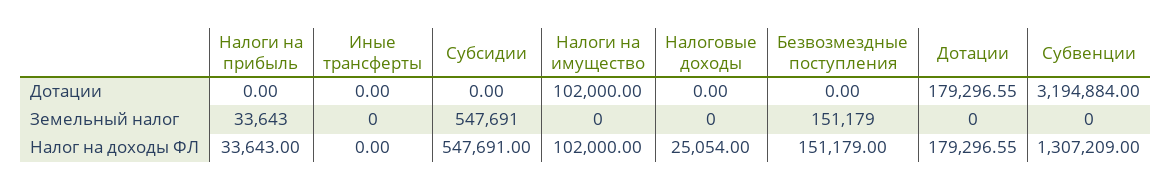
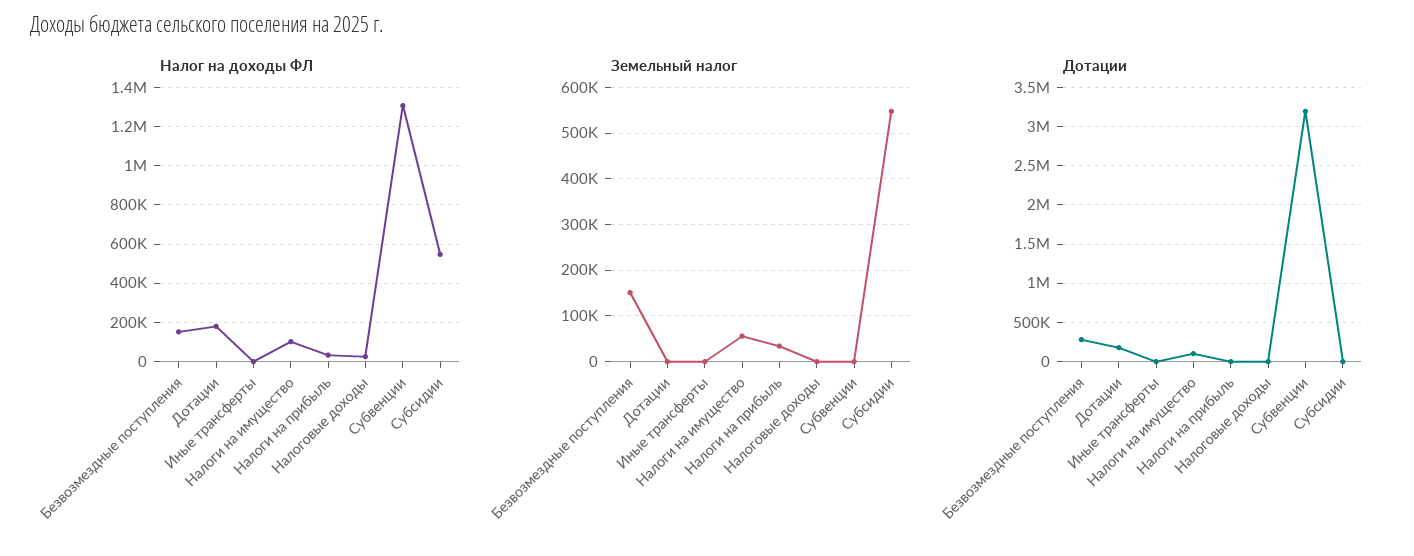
  {
    "Дотации": {
      "Налоги на прибыль": 0,
      "Иные трансферты": 0,
      "Субсидии": 0,
      "Налоги на имущество": 102000,
      "Налоговые доходы": 0,
-     "Безвозмездные поступления": 0,
+     "Безвозмездные поступления": 300000,
      "Дотации": 179296.55,
      "Субвенции": 3194884
    },
    "Земельный налог": {
      "Налоги на прибыль": 33643,
      "Иные трансферты": 0,
      "Субсидии": 547691,
-     "Налоги на имущество": 0,
+     "Налоги на имущество": 60000,
      "Налоговые доходы": 0,
      "Безвозмездные поступления": 151179,
      "Дотации": 0,
      "Субвенции": 0
    },
    "Налог на доходы ФЛ": {
      "Налоги на прибыль": 33643,
      "Иные трансферты": 0,
      "Субсидии": 547691,
      "Налоги на имущество": 102000,
      "Налоговые доходы": 25054,
      "Безвозмездные поступления": 151179,
      "Дотации": 179296.55,
      "Субвенции": 1307209
    }
  }

